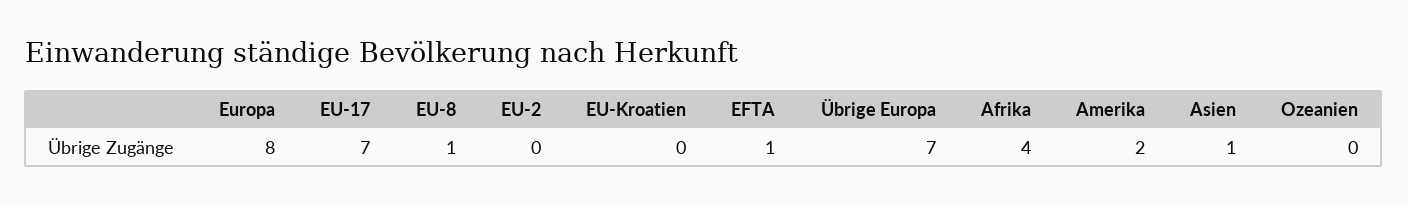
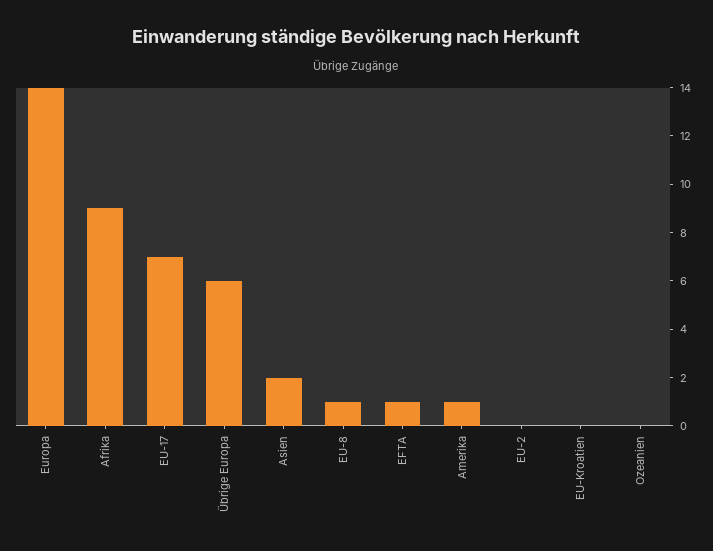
  {
-   "Europa": 8,
+   "Europa": 14,
    "EU-17": 7,
    "EU-8": 1,
    "EU-2": 0,
    "EU-Kroatien": 0,
    "EFTA": 1,
-   "Übrige Europa": 7,
+   "Übrige Europa": 6,
-   "Afrika": 4,
+   "Afrika": 9,
-   "Amerika": 2,
+   "Amerika": 1,
-   "Asien": 1,
+   "Asien": 2,
    "Ozeanien": 0
  }

